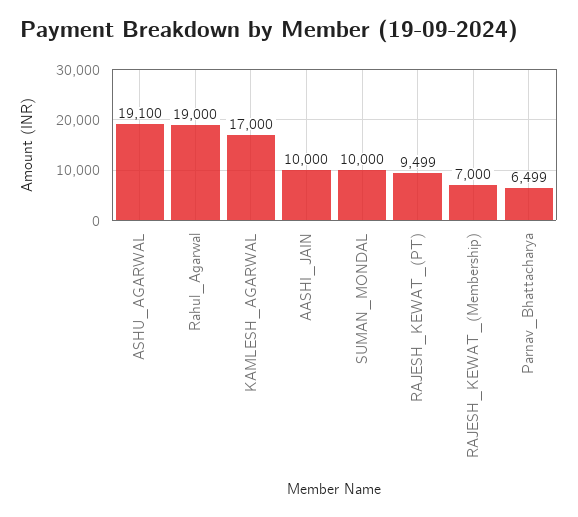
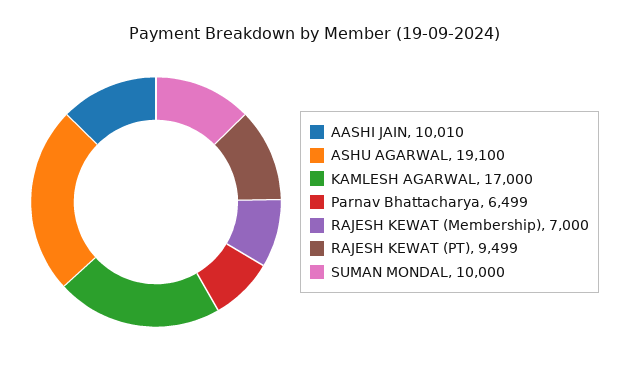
  {
    "ASHU_AGARWAL": 19100,
-   "Rahul_Agarwal": 19000,
    "KAMLESH_AGARWAL": 17000,
-   "AASHI_JAIN": 10000,
+   "AASHI_JAIN": 10010,
    "SUMAN_MONDAL": 10000,
    "RAJESH_KEWAT_(PT)": 9499,
    "RAJESH_KEWAT_(Membership)": 7000,
    "Parnav_Bhattacharya": 6499
  }

